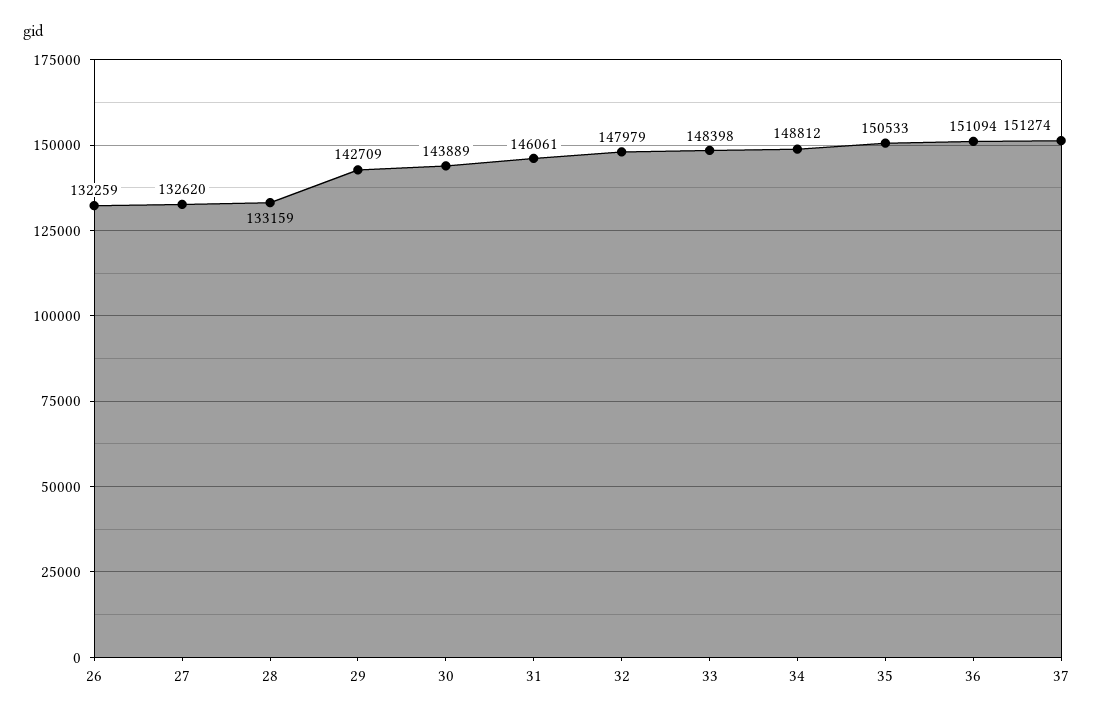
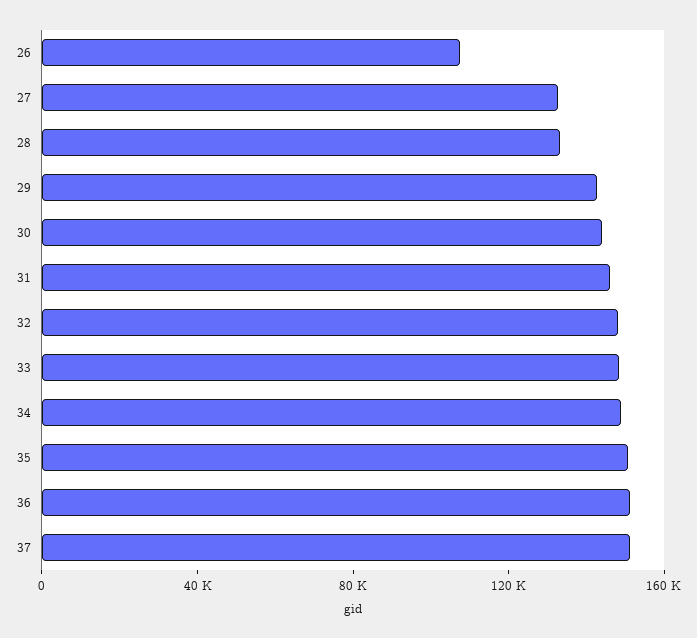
  {
-   "26": 132259,
+   "26": 110000,
    "27": 132620,
    "28": 133159,
    "29": 142709,
    "30": 143889,
    "31": 146061,
    "32": 147979,
    "33": 148398,
    "34": 148812,
    "35": 150533,
    "36": 151094,
    "37": 151274
  }

